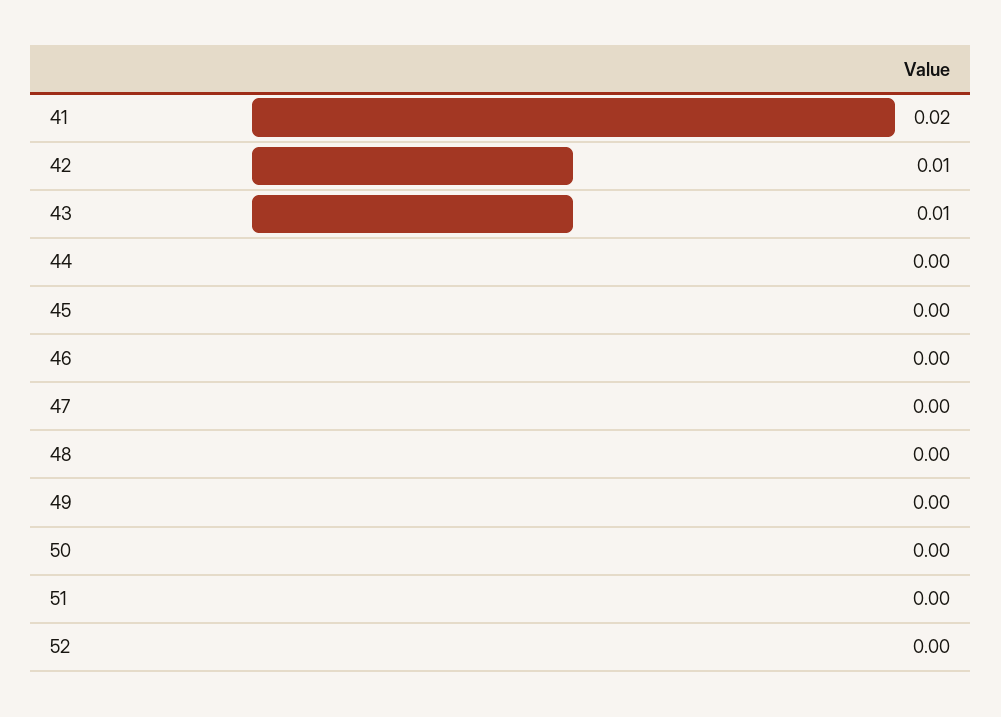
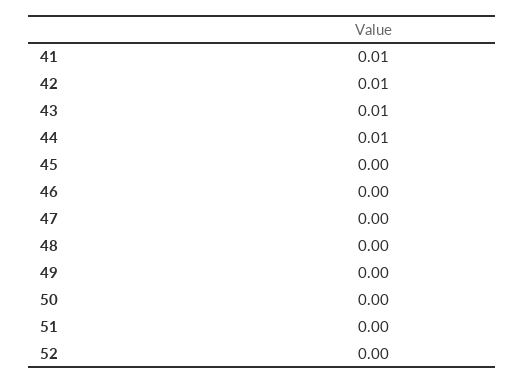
  {
-   "41": 0.02,
+   "41": 0.01,
    "42": 0.01,
    "43": 0.01,
-   "44": 0,
+   "44": 0.01,
    "45": 0,
    "46": 0,
    "47": 0,
    "48": 0,
    "49": 0,
    "50": 0,
    "51": 0,
    "52": 0
  }

